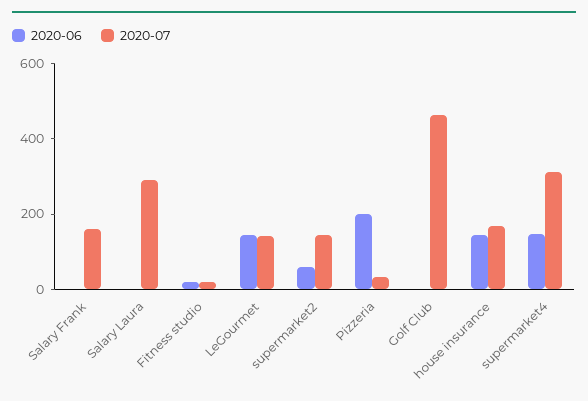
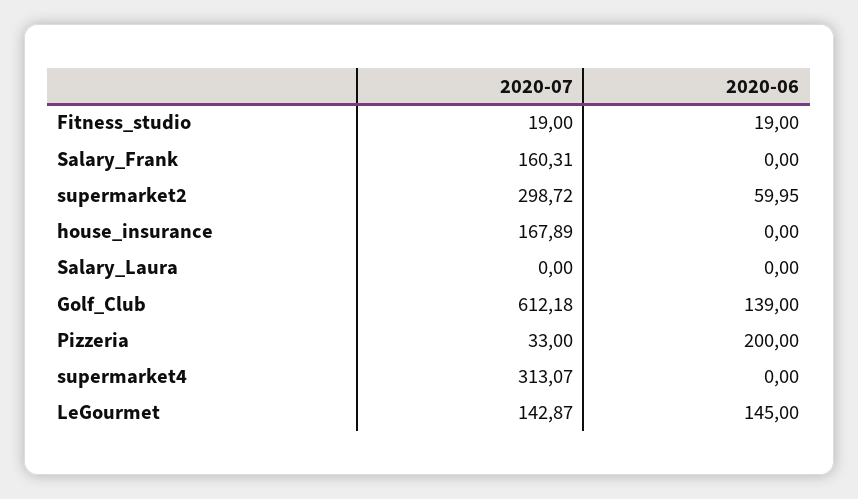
  {
    "2020-06": {
      "Salary Frank": 0,
      "Salary Laura": 0,
      "Fitness studio": 19,
      "LeGourmet": 145,
      "supermarket2": 59.95,
      "Pizzeria": 200,
-     "Golf Club": 0,
+     "Golf Club": 139,
-     "house insurance": 150,
+     "house insurance": 0,
-     "supermarket4": 150
+     "supermarket4": 0
    },
    "2020-07": {
      "Salary Frank": 160.31,
-     "Salary Laura": 300,
+     "Salary Laura": 0,
      "Fitness studio": 19,
      "LeGourmet": 142.87,
-     "supermarket2": 150,
+     "supermarket2": 298.72,
      "Pizzeria": 33,
-     "Golf Club": 450,
+     "Golf Club": 612.18,
      "house insurance": 167.89,
      "supermarket4": 313.07
    }
  }

